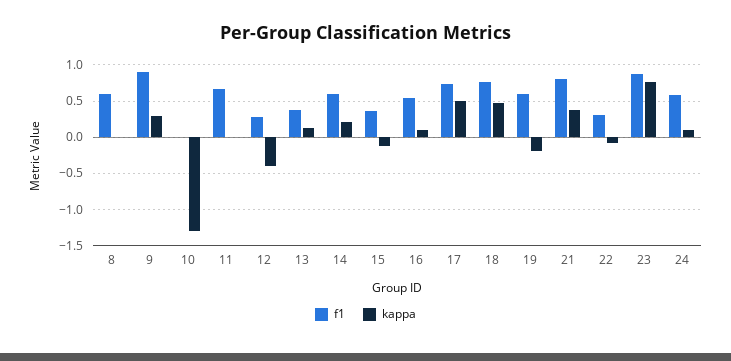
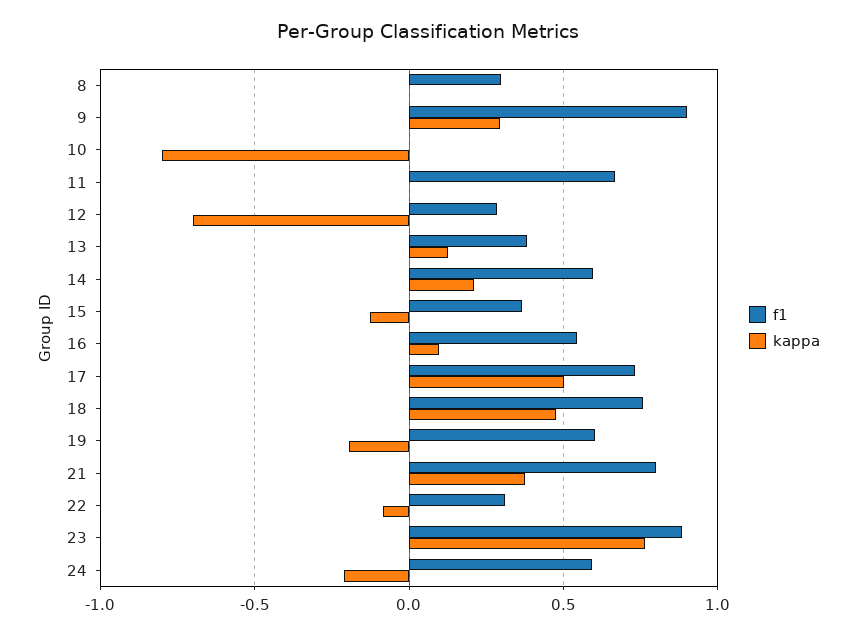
  {
    "f1": {
-     "8": 0.6,
+     "8": 0.3,
      "9": 0.9,
      "10": 0,
      "11": 0.65,
      "12": 0.3,
      "13": 0.4,
      "14": 0.6,
      "15": 0.35,
      "16": 0.55,
      "17": 0.75,
      "18": 0.75,
      "19": 0.6,
      "21": 0.8,
      "22": 0.3,
      "23": 0.9,
      "24": 0.6
    },
    "kappa": {
      "8": 0,
      "9": 0.3,
-     "10": -1.3,
+     "10": -0.8,
      "11": 0,
-     "12": -0.4,
+     "12": -0.7,
      "13": 0.15,
      "14": 0.2,
      "15": -0.15,
      "16": 0.1,
      "17": 0.5,
      "18": 0.5,
      "19": -0.2,
      "21": 0.4,
      "22": -0.1,
      "23": 0.75,
-     "24": 0.1
+     "24": -0.2
    }
  }

